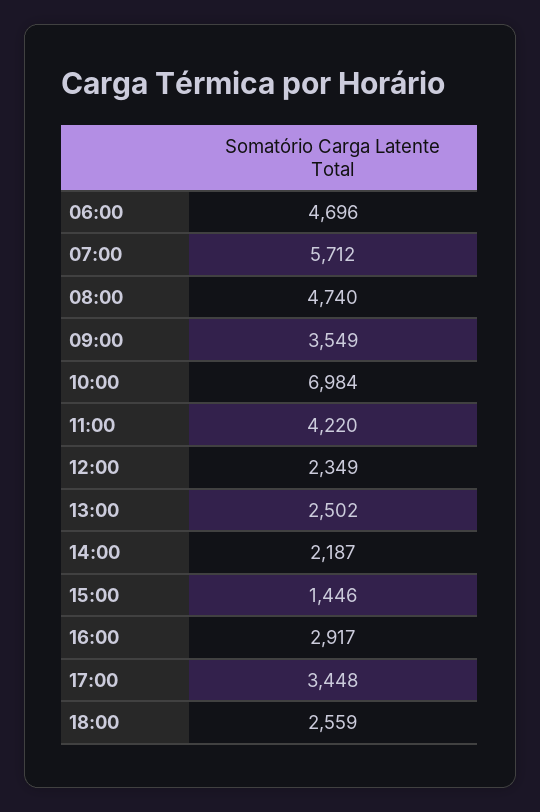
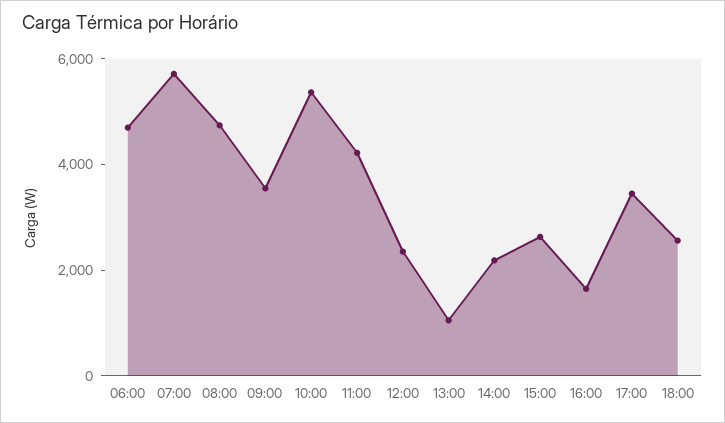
  {
    "06:00": 4696,
    "07:00": 5712,
    "08:00": 4740,
    "09:00": 3549,
-   "10:00": 6984,
+   "10:00": 5500,
    "11:00": 4220,
    "12:00": 2349,
-   "13:00": 2502,
+   "13:00": 1000,
    "14:00": 2187,
-   "15:00": 1446,
+   "15:00": 2500,
-   "16:00": 2917,
+   "16:00": 1500,
    "17:00": 3448,
    "18:00": 2559
  }

